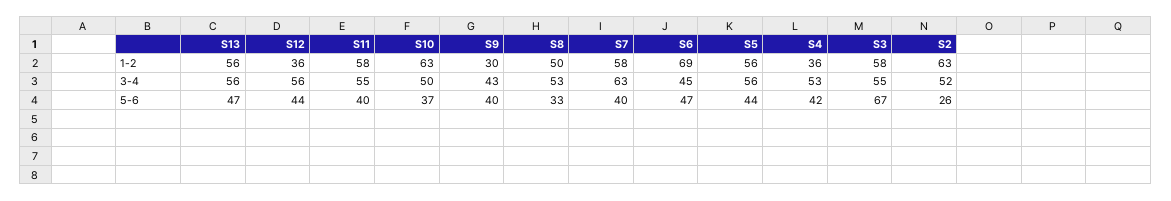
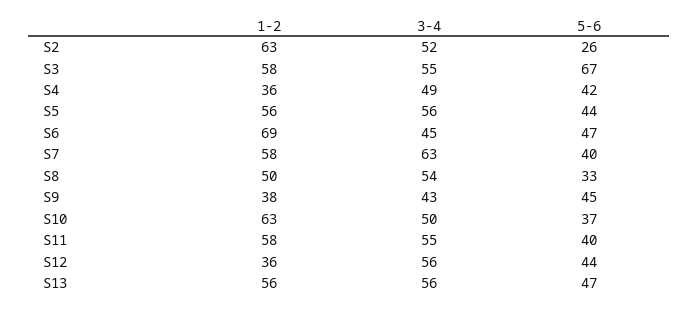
  {
    "S13": {
      "1-2": 56,
      "3-4": 56,
      "5-6": 47
    },
    "S12": {
      "1-2": 36,
      "3-4": 56,
      "5-6": 44
    },
    "S11": {
      "1-2": 58,
      "3-4": 55,
      "5-6": 40
    },
    "S10": {
      "1-2": 63,
      "3-4": 50,
      "5-6": 37
    },
    "S9": {
-     "1-2": 30,
+     "1-2": 38,
      "3-4": 43,
-     "5-6": 40
+     "5-6": 45
    },
    "S8": {
      "1-2": 50,
-     "3-4": 53,
+     "3-4": 54,
      "5-6": 33
    },
    "S7": {
      "1-2": 58,
      "3-4": 63,
      "5-6": 40
    },
    "S6": {
      "1-2": 69,
      "3-4": 45,
      "5-6": 47
    },
    "S5": {
      "1-2": 56,
      "3-4": 56,
      "5-6": 44
    },
    "S4": {
      "1-2": 36,
-     "3-4": 53,
+     "3-4": 49,
      "5-6": 42
    },
    "S3": {
      "1-2": 58,
      "3-4": 55,
      "5-6": 67
    },
    "S2": {
      "1-2": 63,
      "3-4": 52,
      "5-6": 26
    }
  }

